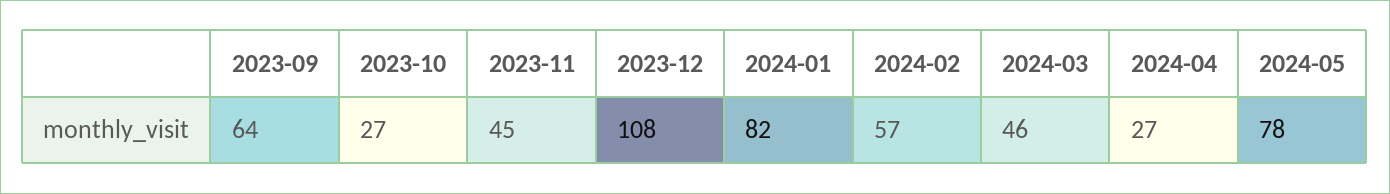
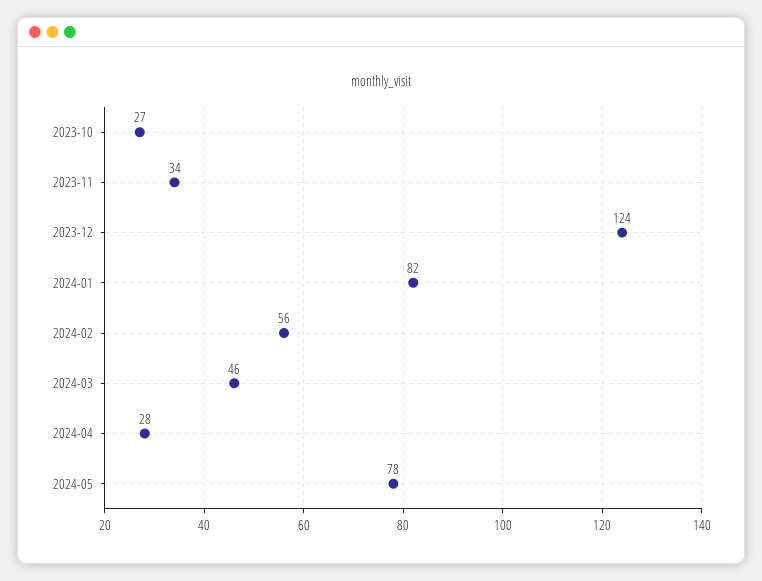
  {
-   "2023-09": 64,
    "2023-10": 27,
-   "2023-11": 45,
+   "2023-11": 34,
-   "2023-12": 108,
+   "2023-12": 124,
    "2024-01": 82,
-   "2024-02": 57,
+   "2024-02": 56,
    "2024-03": 46,
-   "2024-04": 27,
+   "2024-04": 28,
    "2024-05": 78
  }

